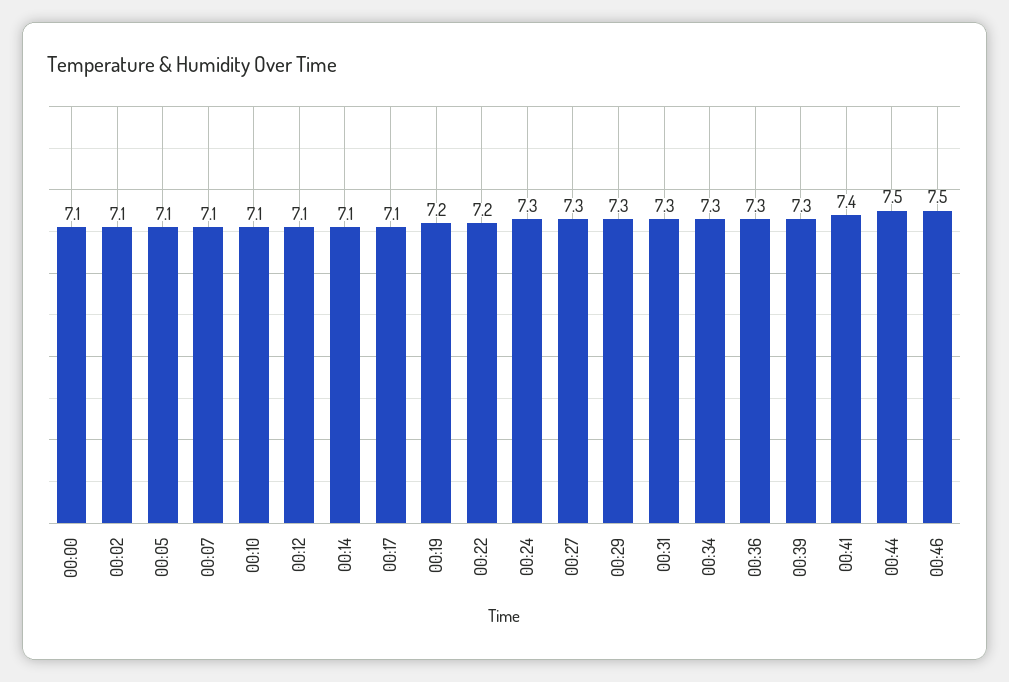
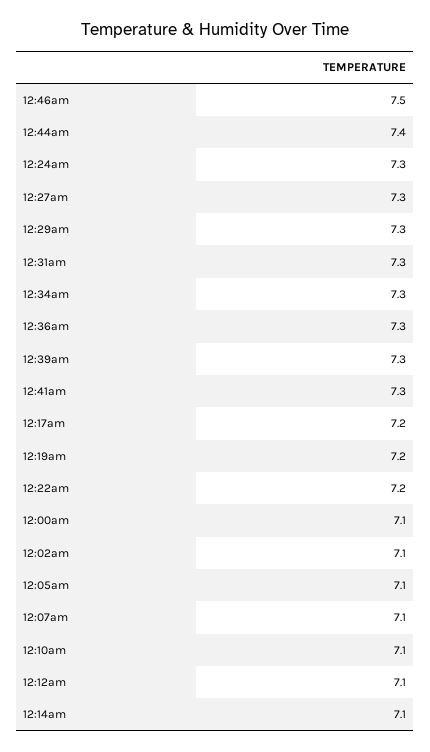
  {
    "00:00": 7.1,
    "00:02": 7.1,
    "00:05": 7.1,
    "00:07": 7.1,
    "00:10": 7.1,
    "00:12": 7.1,
    "00:14": 7.1,
-   "00:17": 7.1,
+   "00:17": 7.2,
    "00:19": 7.2,
    "00:22": 7.2,
    "00:24": 7.3,
    "00:27": 7.3,
    "00:29": 7.3,
    "00:31": 7.3,
    "00:34": 7.3,
    "00:36": 7.3,
    "00:39": 7.3,
-   "00:41": 7.4,
+   "00:41": 7.3,
-   "00:44": 7.5,
+   "00:44": 7.4,
    "00:46": 7.5
  }

